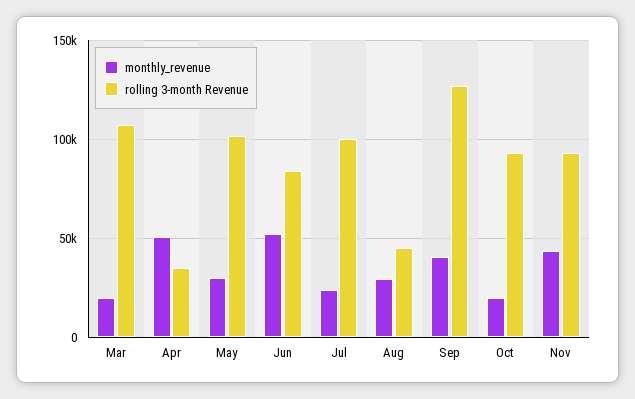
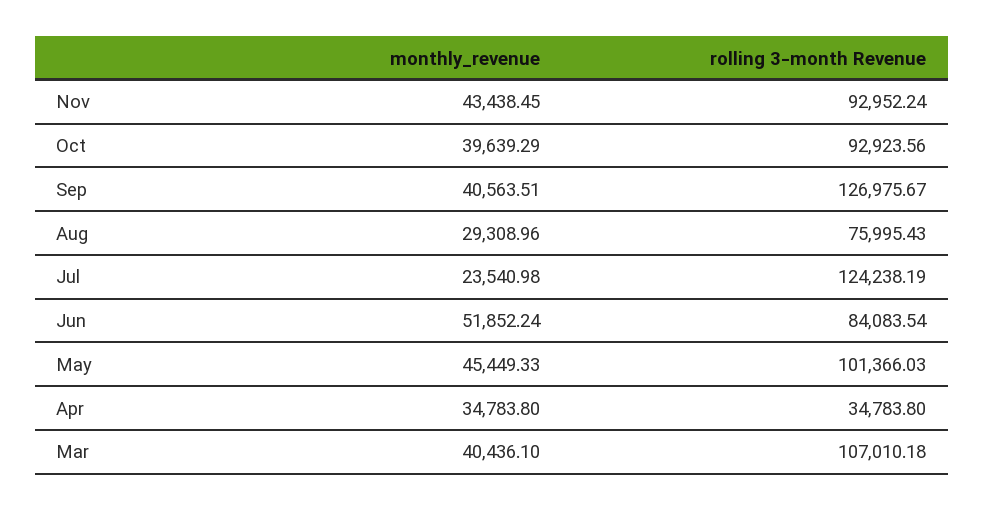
  {
    "monthly_revenue": {
-     "Mar": 20000,
+     "Mar": 40436.1,
-     "Apr": 50000,
+     "Apr": 34783.8,
-     "May": 30000,
+     "May": 45449.33,
      "Jun": 51852.24,
      "Jul": 23540.98,
      "Aug": 29308.96,
      "Sep": 40563.51,
-     "Oct": 20000,
+     "Oct": 39639.29,
      "Nov": 43438.45
    },
    "rolling 3-month Revenue": {
      "Mar": 107010.18,
      "Apr": 34783.8,
      "May": 101366.03,
      "Jun": 84083.54,
-     "Jul": 100000,
+     "Jul": 124238.19,
-     "Aug": 45000,
+     "Aug": 75995.43,
      "Sep": 126975.67,
      "Oct": 92923.56,
      "Nov": 92952.24
    }
  }

